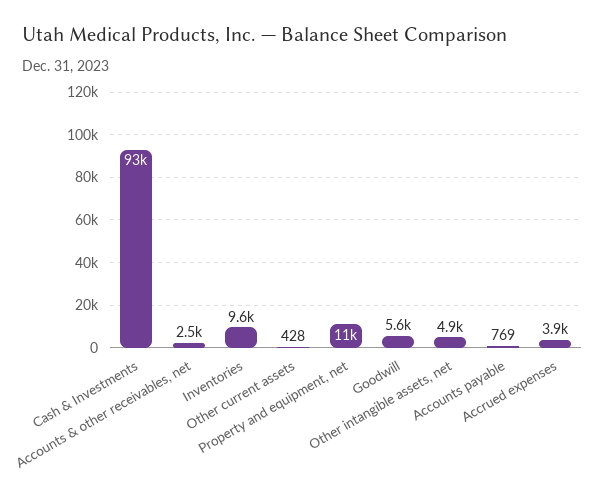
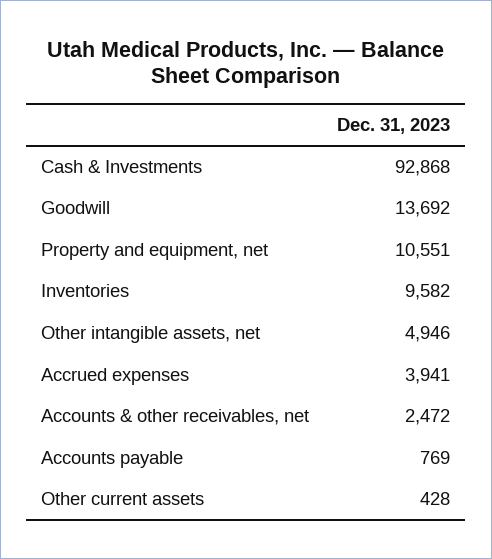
  {
    "Cash & Investments": 92868,
    "Accounts & other receivables, net": 2472,
    "Inventories": 9582,
    "Other current assets": 428,
    "Property and equipment, net": 10551,
-   "Goodwill": 5600,
+   "Goodwill": 13692,
    "Other intangible assets, net": 4946,
    "Accounts payable": 769,
    "Accrued expenses": 3941
  }

